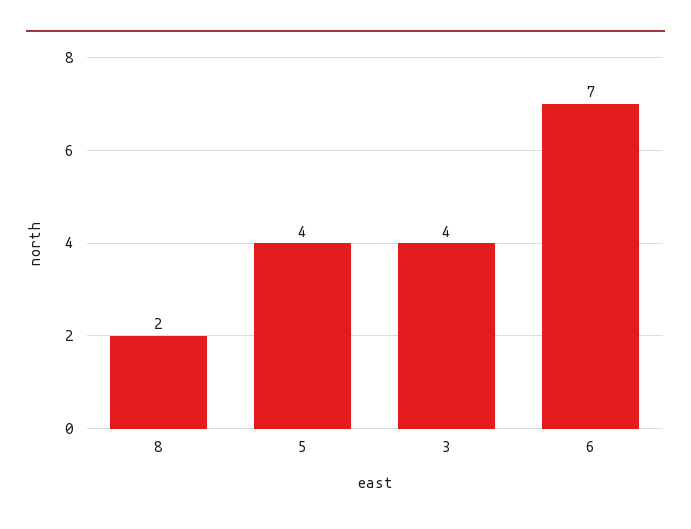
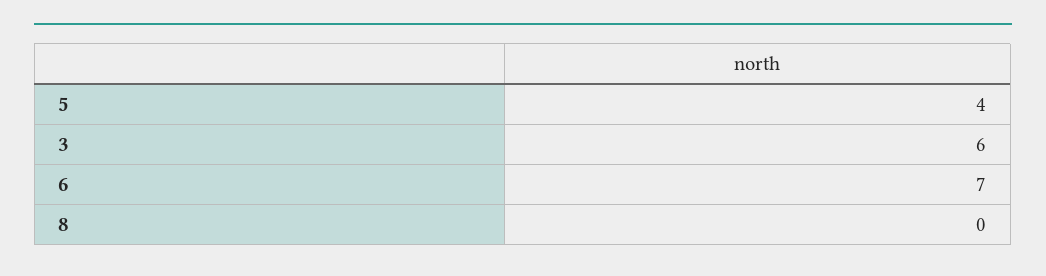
  {
-   "8": 2,
+   "8": 0,
    "5": 4,
-   "3": 4,
+   "3": 6,
    "6": 7
  }

